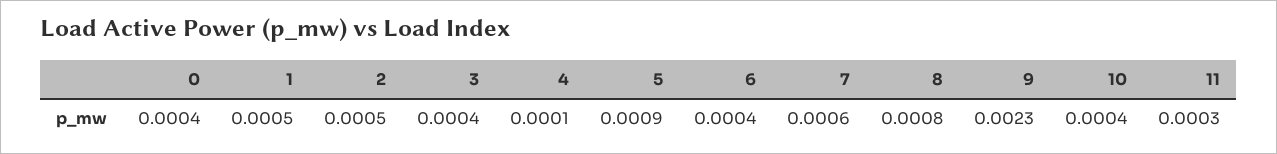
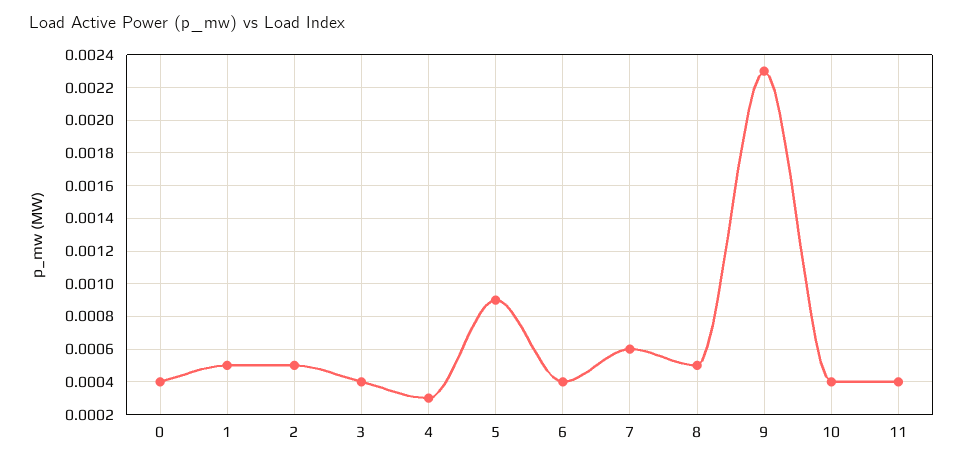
  {
    "0": 0.0004,
    "1": 0.0005,
    "2": 0.0005,
    "3": 0.0004,
-   "4": 0.0001,
+   "4": 0.0003,
    "5": 0.0009,
    "6": 0.0004,
    "7": 0.0006,
-   "8": 0.0008,
+   "8": 0.0005,
    "9": 0.0023,
    "10": 0.0004,
-   "11": 0.0003
+   "11": 0.0004
  }

